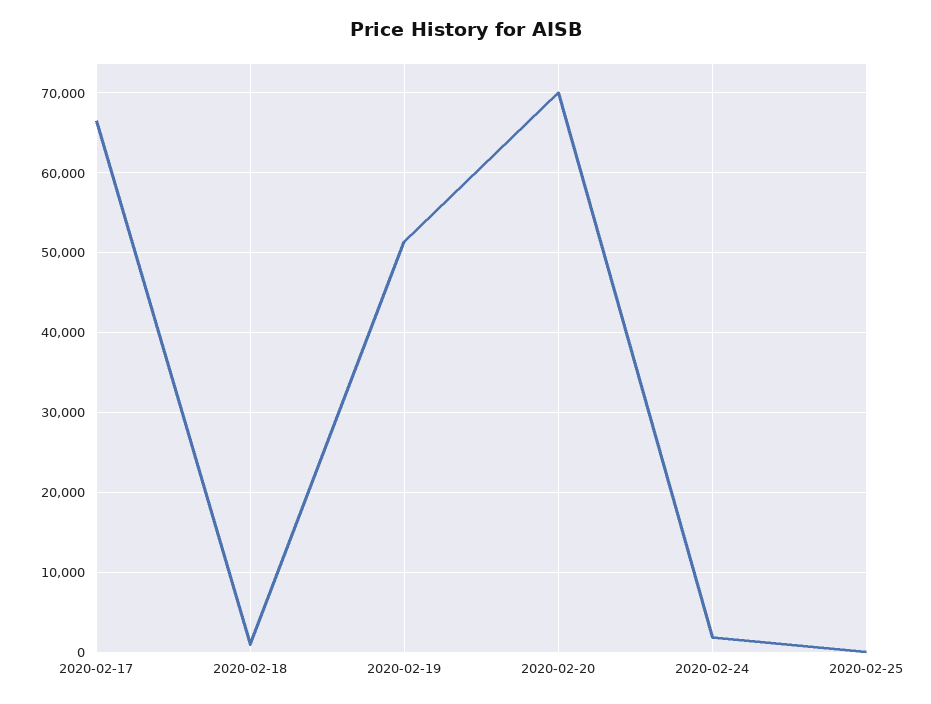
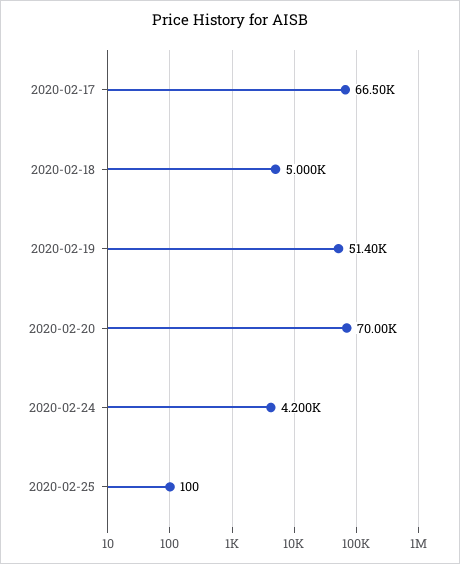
  {
    "2020-02-17": 66500,
-   "2020-02-18": 1000,
+   "2020-02-18": 5000,
    "2020-02-19": 51400,
    "2020-02-20": 70000,
-   "2020-02-24": 2000,
+   "2020-02-24": 4200,
    "2020-02-25": 100
  }

